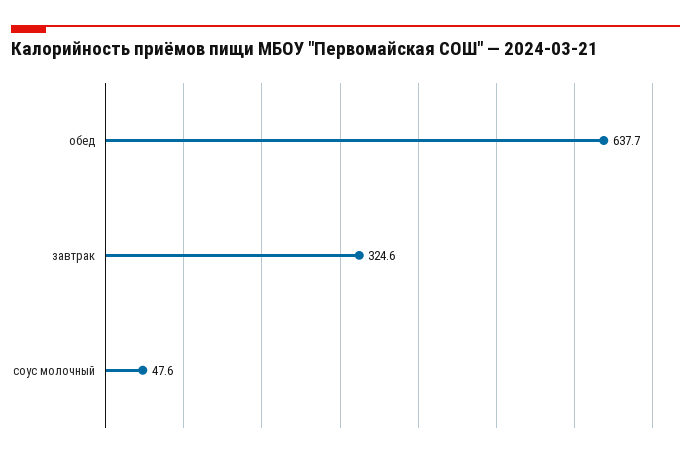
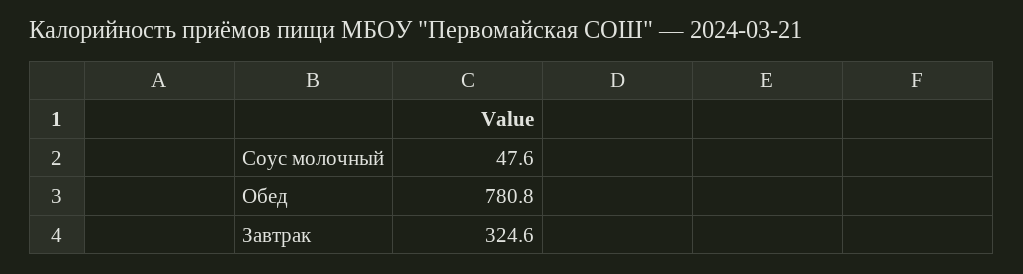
  {
-   "обед": 637.7,
+   "обед": 780.8,
    "завтрак": 324.6,
    "соус молочный": 47.6
  }

